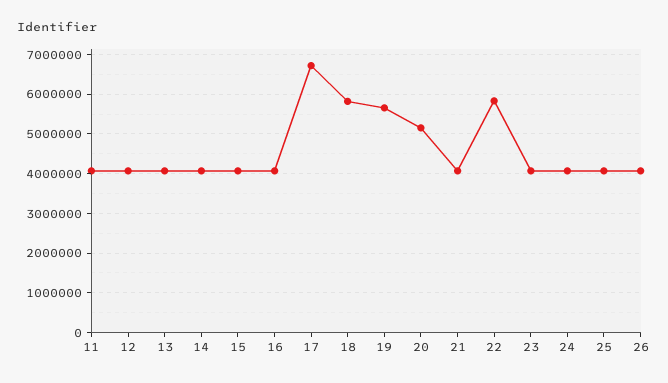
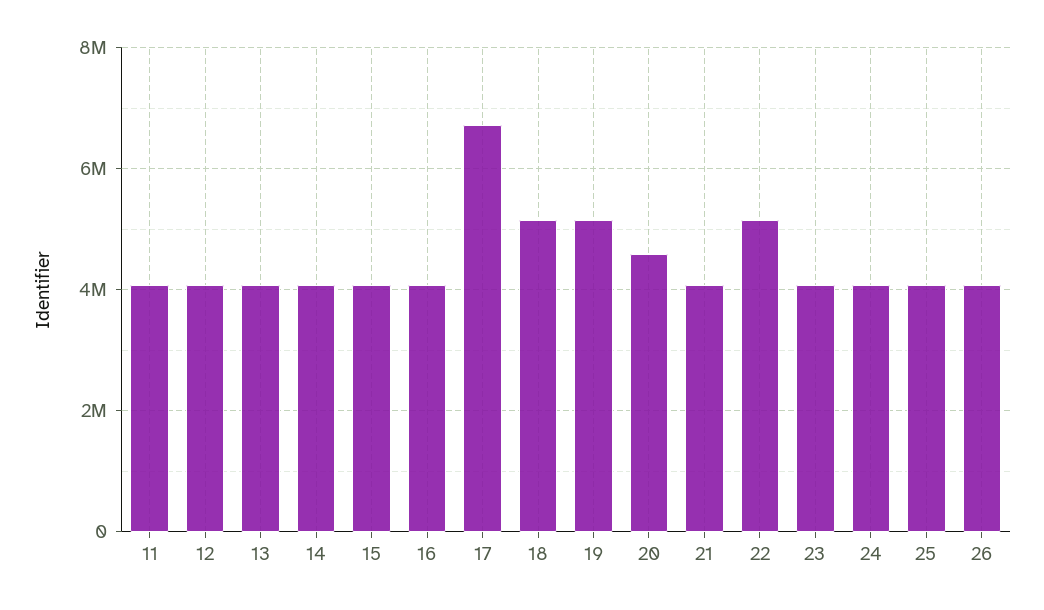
  {
    "11": 4000000,
    "12": 4000000,
    "13": 4000000,
    "14": 4000000,
    "15": 4000000,
    "16": 4000000,
    "17": 6800000,
-   "18": 5800000,
+   "18": 5200000,
-   "19": 5600000,
+   "19": 5200000,
-   "20": 5200000,
+   "20": 4600000,
    "21": 4000000,
-   "22": 5800000,
+   "22": 5200000,
    "23": 4000000,
    "24": 4000000,
    "25": 4000000,
    "26": 4000000
  }

